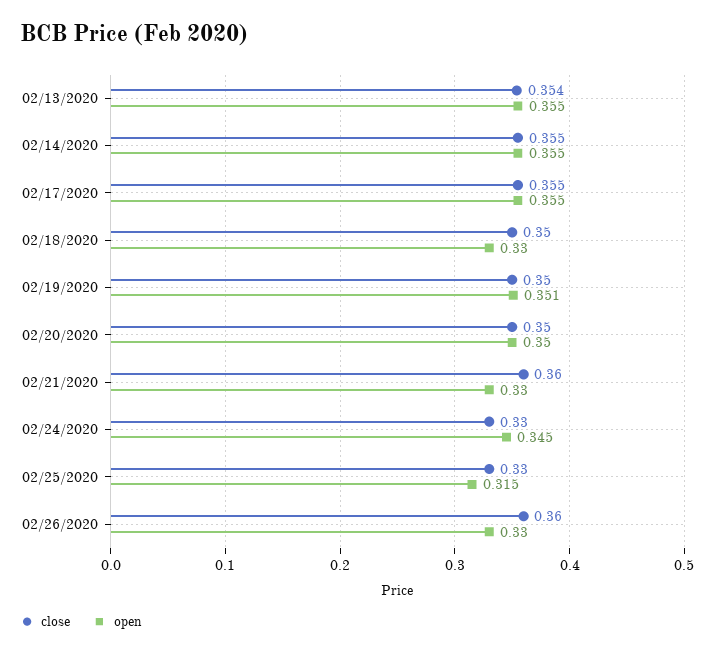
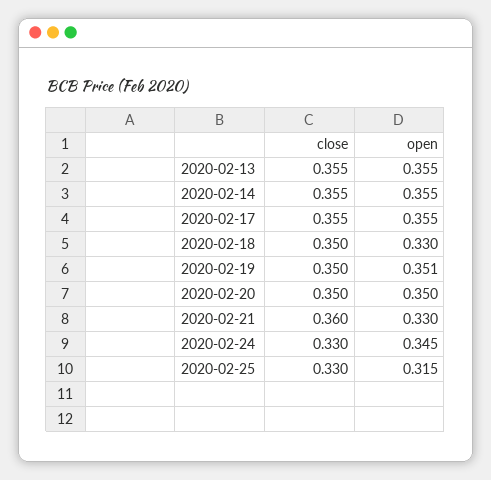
  {
    "close": {
-     "02/13/2020": 0.354,
+     "02/13/2020": 0.355,
      "02/14/2020": 0.355,
      "02/17/2020": 0.355,
      "02/18/2020": 0.35,
      "02/19/2020": 0.35,
      "02/20/2020": 0.35,
      "02/21/2020": 0.36,
      "02/24/2020": 0.33,
-     "02/25/2020": 0.33,
+     "02/25/2020": 0.33
-     "02/26/2020": 0.36
    },
    "open": {
      "02/13/2020": 0.355,
      "02/14/2020": 0.355,
      "02/17/2020": 0.355,
      "02/18/2020": 0.33,
      "02/19/2020": 0.351,
      "02/20/2020": 0.35,
      "02/21/2020": 0.33,
      "02/24/2020": 0.345,
-     "02/25/2020": 0.315,
+     "02/25/2020": 0.315
-     "02/26/2020": 0.33
    }
  }

